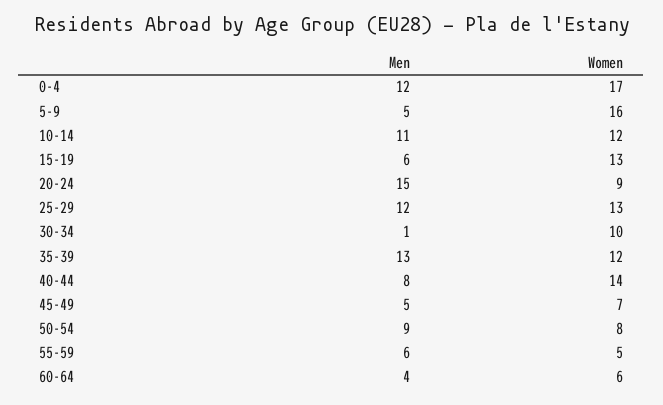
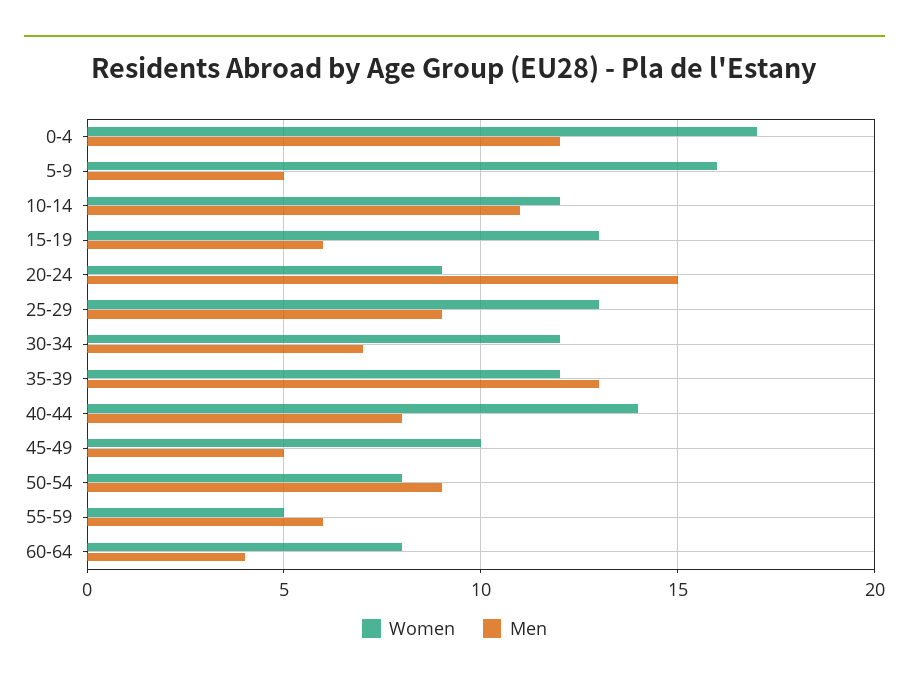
  {
    "Men": {
      "0-4": 12,
      "5-9": 5,
      "10-14": 11,
      "15-19": 6,
      "20-24": 15,
-     "25-29": 12,
+     "25-29": 9,
-     "30-34": 1,
+     "30-34": 7,
      "35-39": 13,
      "40-44": 8,
      "45-49": 5,
      "50-54": 9,
      "55-59": 6,
      "60-64": 4
    },
    "Women": {
      "0-4": 17,
      "5-9": 16,
      "10-14": 12,
      "15-19": 13,
      "20-24": 9,
      "25-29": 13,
-     "30-34": 10,
+     "30-34": 12,
      "35-39": 12,
      "40-44": 14,
-     "45-49": 7,
+     "45-49": 10,
      "50-54": 8,
      "55-59": 5,
-     "60-64": 6
+     "60-64": 8
    }
  }

